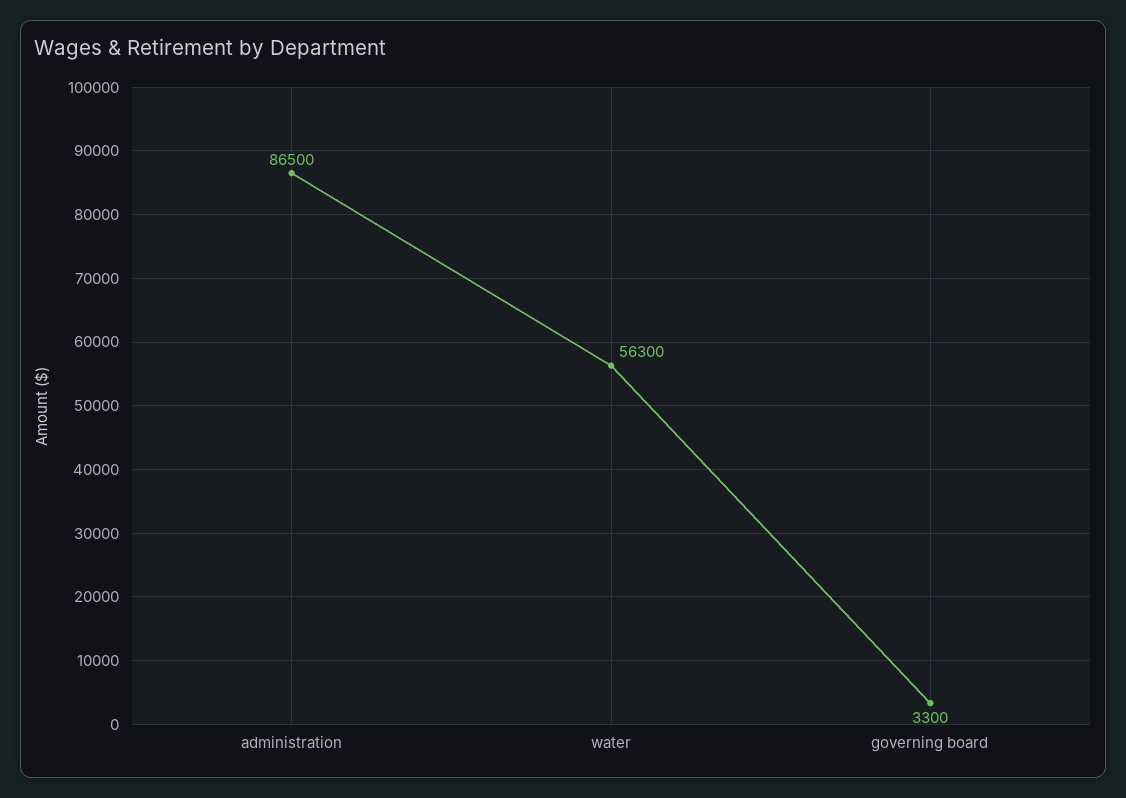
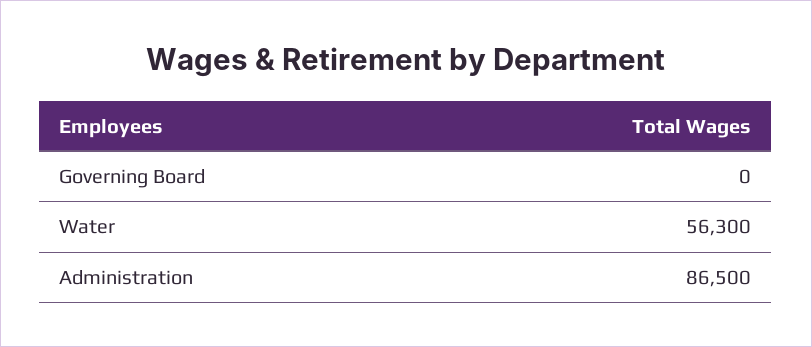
  {
    "administration": 86500,
    "water": 56300,
-   "governing board": 3300
+   "governing board": 0
  }

